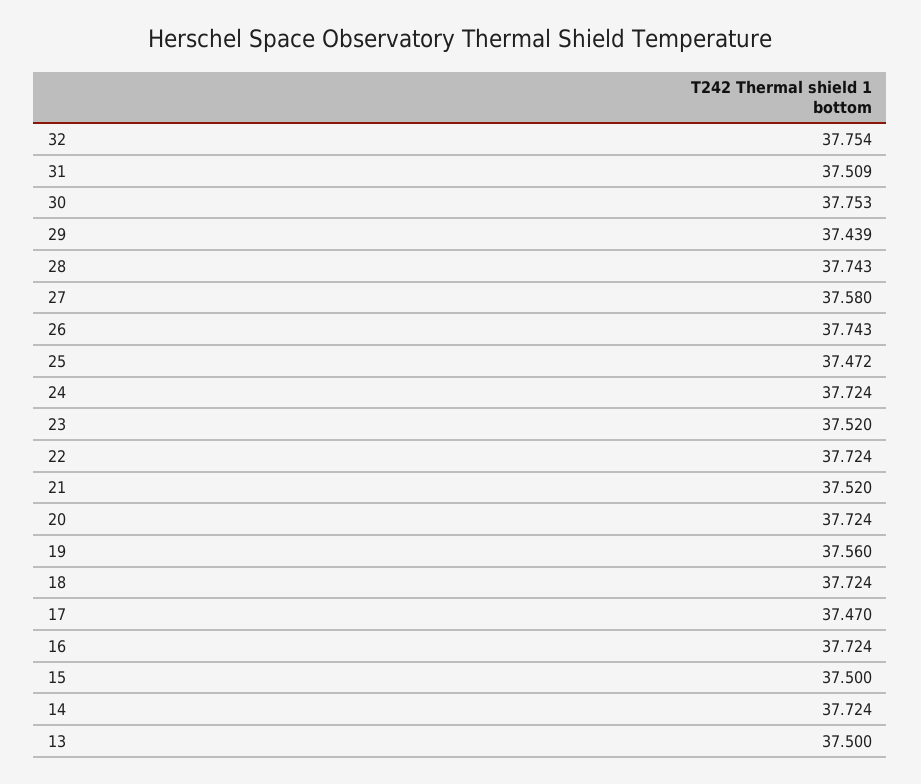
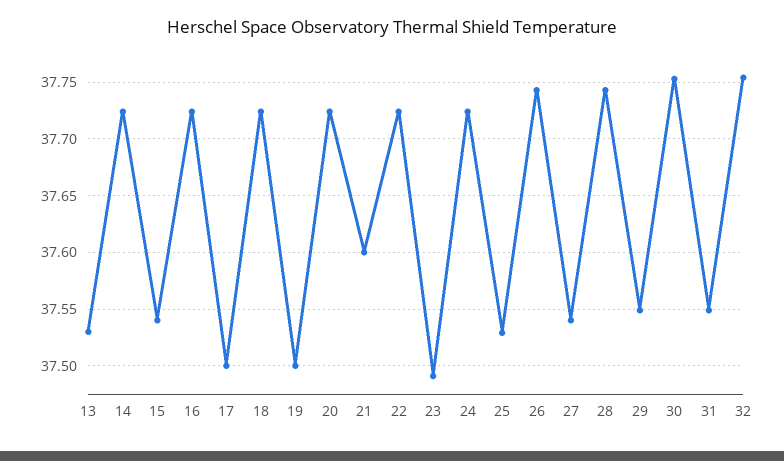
  {
    "32": 37.754,
-   "31": 37.509,
+   "31": 37.55,
    "30": 37.753,
-   "29": 37.439,
+   "29": 37.55,
    "28": 37.743,
-   "27": 37.58,
+   "27": 37.54,
    "26": 37.743,
-   "25": 37.472,
+   "25": 37.53,
    "24": 37.724,
-   "23": 37.52,
+   "23": 37.49,
    "22": 37.724,
-   "21": 37.52,
+   "21": 37.6,
    "20": 37.724,
-   "19": 37.56,
+   "19": 37.5,
    "18": 37.724,
-   "17": 37.47,
+   "17": 37.5,
    "16": 37.724,
-   "15": 37.5,
+   "15": 37.54,
    "14": 37.724,
-   "13": 37.5
+   "13": 37.53
  }

